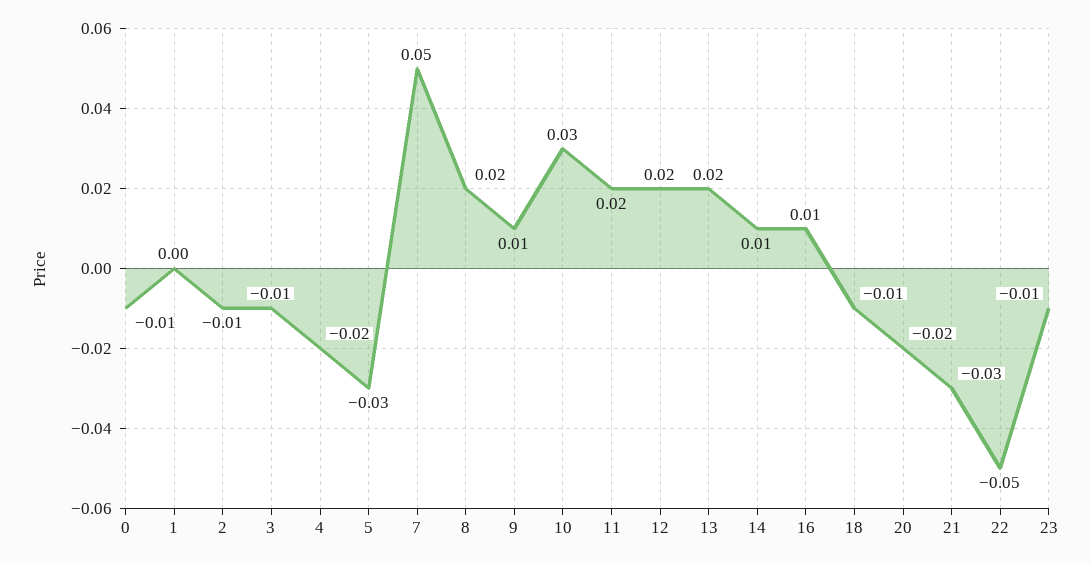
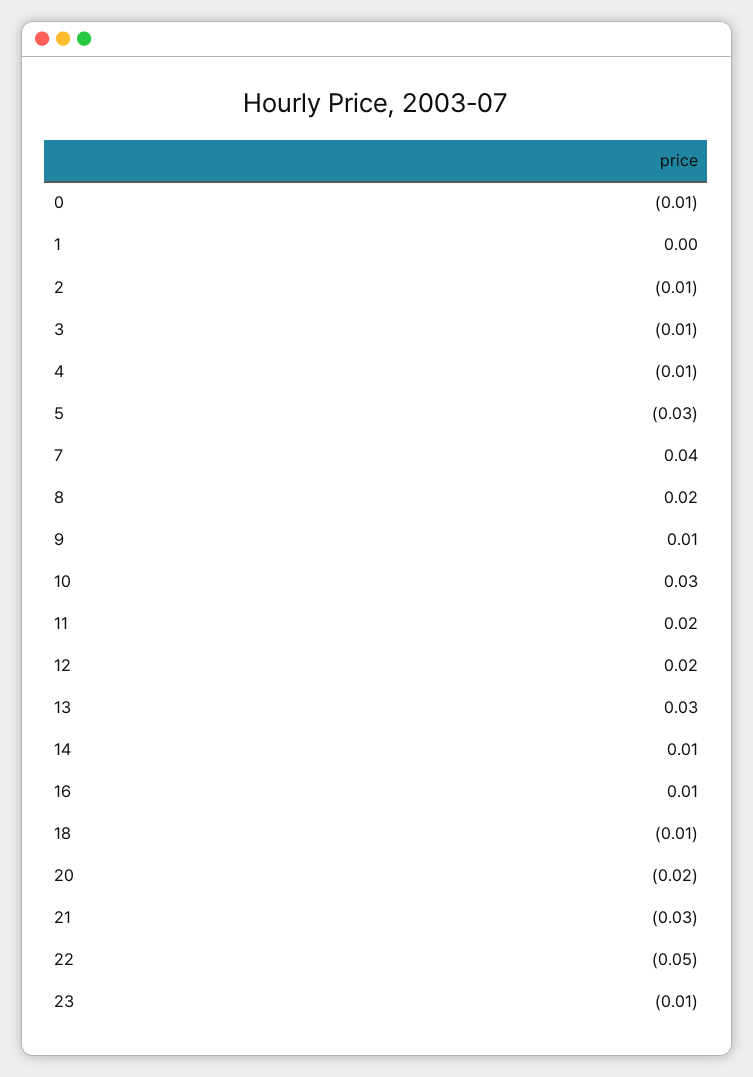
  {
    "0": -0.01,
    "1": 0,
    "2": -0.01,
    "3": -0.01,
-   "4": -0.02,
+   "4": -0.01,
    "5": -0.03,
-   "7": 0.05,
+   "7": 0.04,
    "8": 0.02,
    "9": 0.01,
    "10": 0.03,
    "11": 0.02,
    "12": 0.02,
-   "13": 0.02,
+   "13": 0.03,
    "14": 0.01,
    "16": 0.01,
    "18": -0.01,
    "20": -0.02,
    "21": -0.03,
    "22": -0.05,
    "23": -0.01
  }

